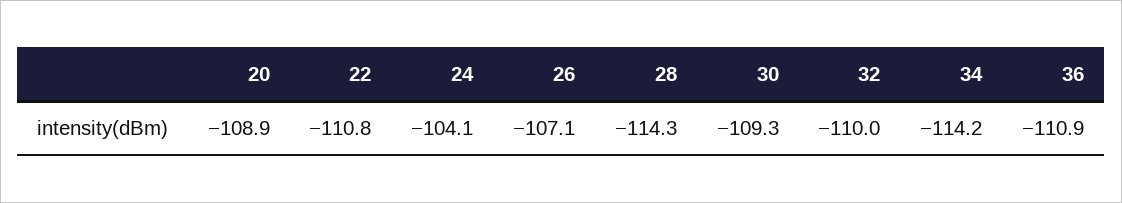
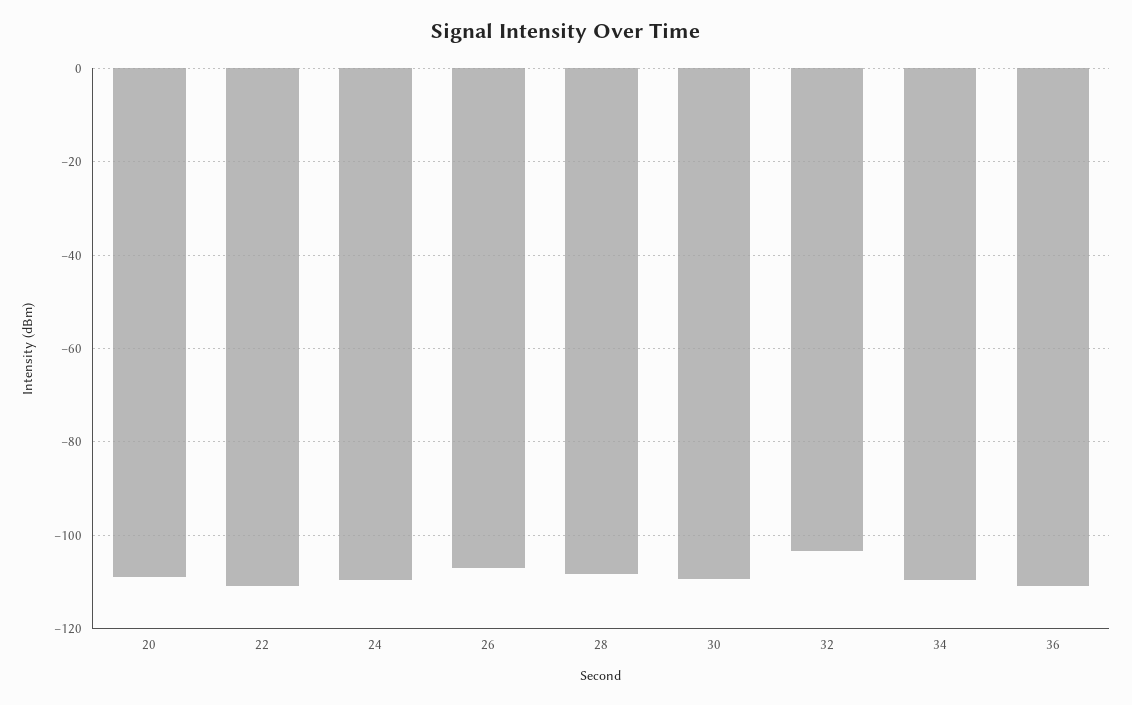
  {
    "20": -108.9,
    "22": -110.8,
-   "24": -104.1,
+   "24": -110,
    "26": -107.1,
-   "28": -114.3,
+   "28": -108,
    "30": -109.3,
-   "32": -110,
+   "32": -104,
-   "34": -114.2,
+   "34": -110,
    "36": -110.9
  }

